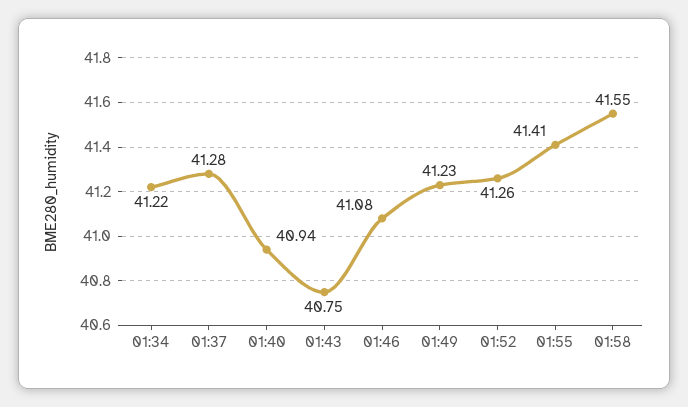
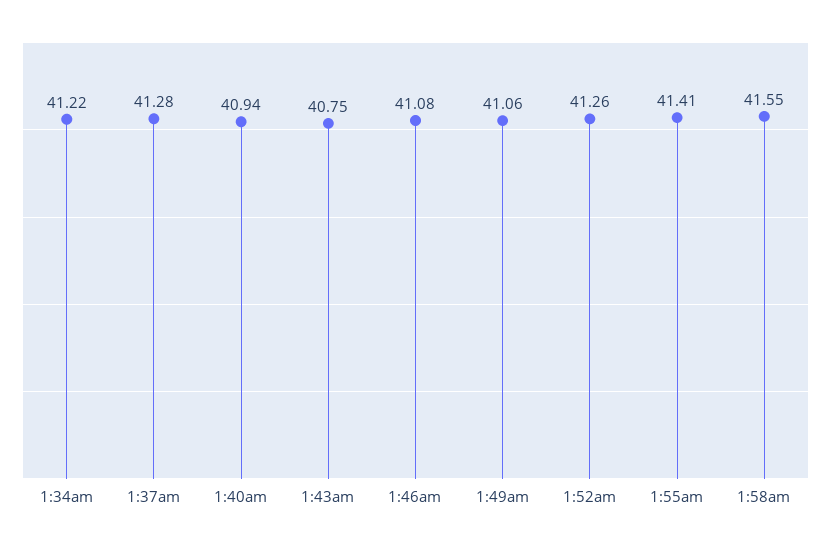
  {
    "01:34": 41.22,
    "01:37": 41.28,
    "01:40": 40.94,
    "01:43": 40.75,
    "01:46": 41.08,
-   "01:49": 41.23,
+   "01:49": 41.06,
    "01:52": 41.26,
    "01:55": 41.41,
    "01:58": 41.55
  }

